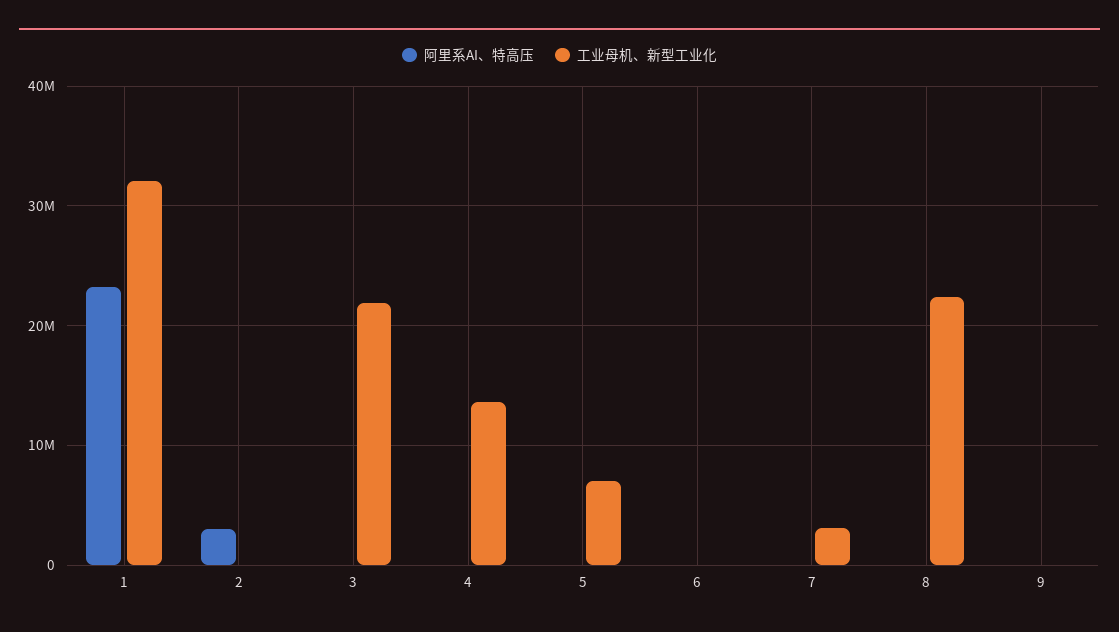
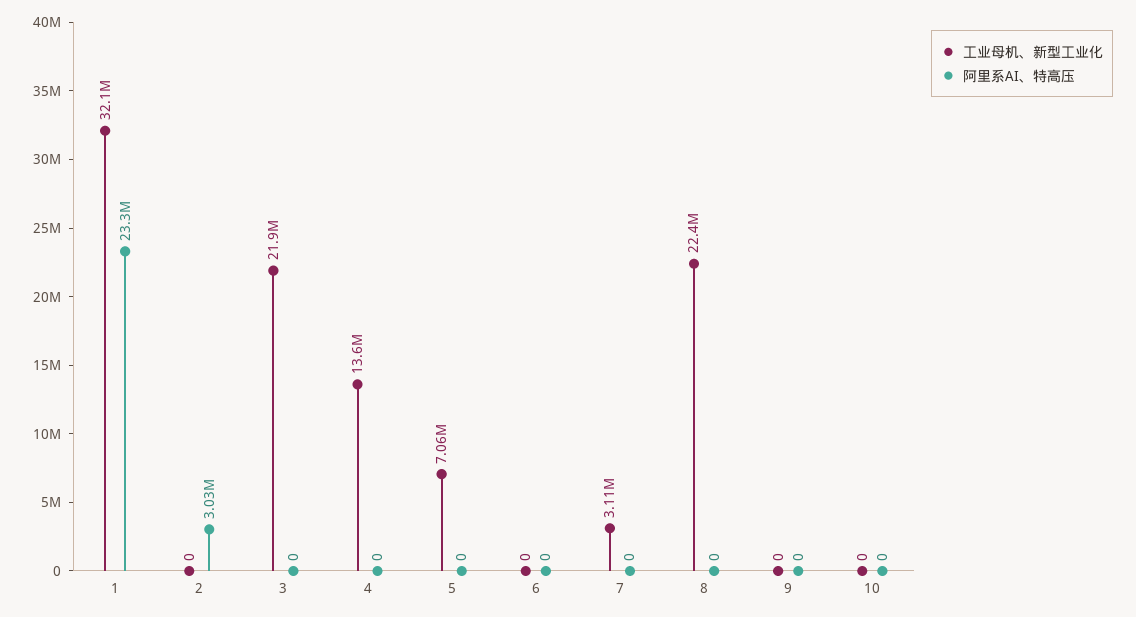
  {
    "阿里系AI、特高压": {
      "1": 23300000,
      "2": 3030000,
      "3": 0,
      "4": 0,
      "5": 0,
      "6": 0,
      "7": 0,
      "8": 0,
-     "9": 0
+     "9": 0,
+     "10": 0
    },
    "工业母机、新型工业化": {
      "1": 32100000,
      "2": 0,
      "3": 21900000,
      "4": 13600000,
      "5": 7060000,
      "6": 0,
      "7": 3110000,
      "8": 22400000,
-     "9": 0
+     "9": 0,
+     "10": 0
    }
  }

